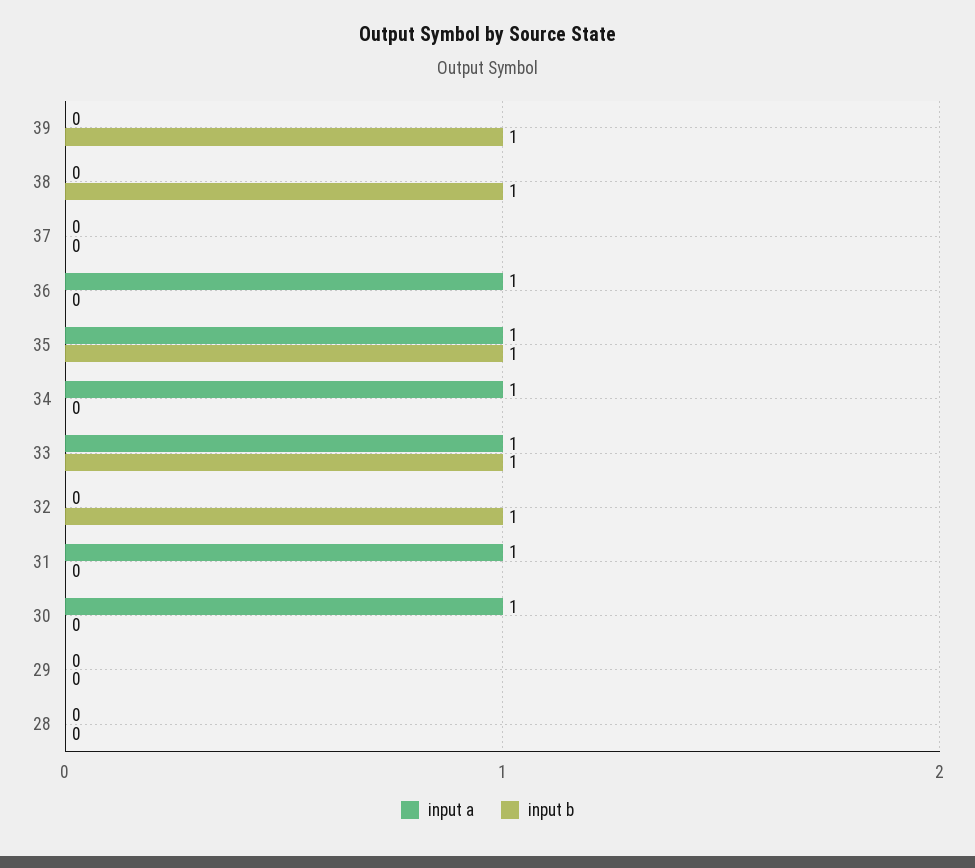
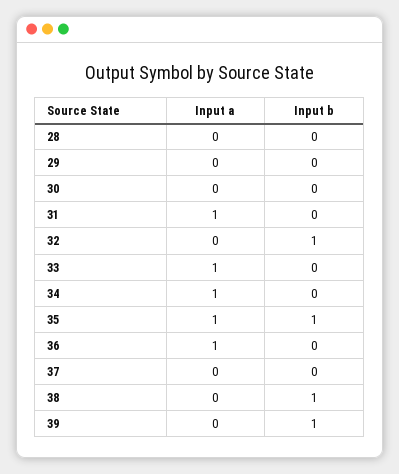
  {
    "input a": {
      "39": 0,
      "38": 0,
      "37": 0,
      "36": 1,
      "35": 1,
      "34": 1,
      "33": 1,
      "32": 0,
      "31": 1,
-     "30": 1,
+     "30": 0,
      "29": 0,
      "28": 0
    },
    "input b": {
      "39": 1,
      "38": 1,
      "37": 0,
      "36": 0,
      "35": 1,
      "34": 0,
-     "33": 1,
+     "33": 0,
      "32": 1,
      "31": 0,
      "30": 0,
      "29": 0,
      "28": 0
    }
  }

